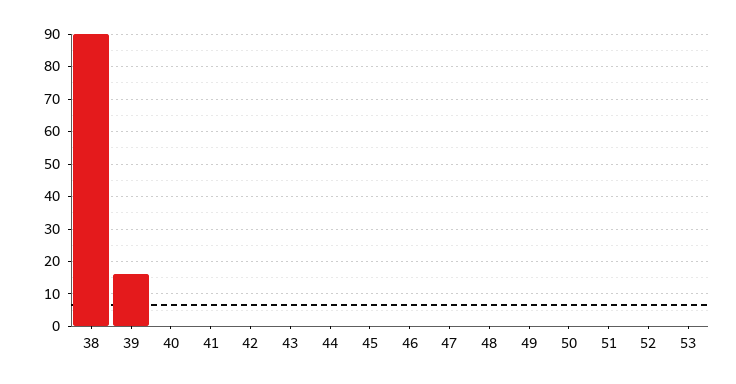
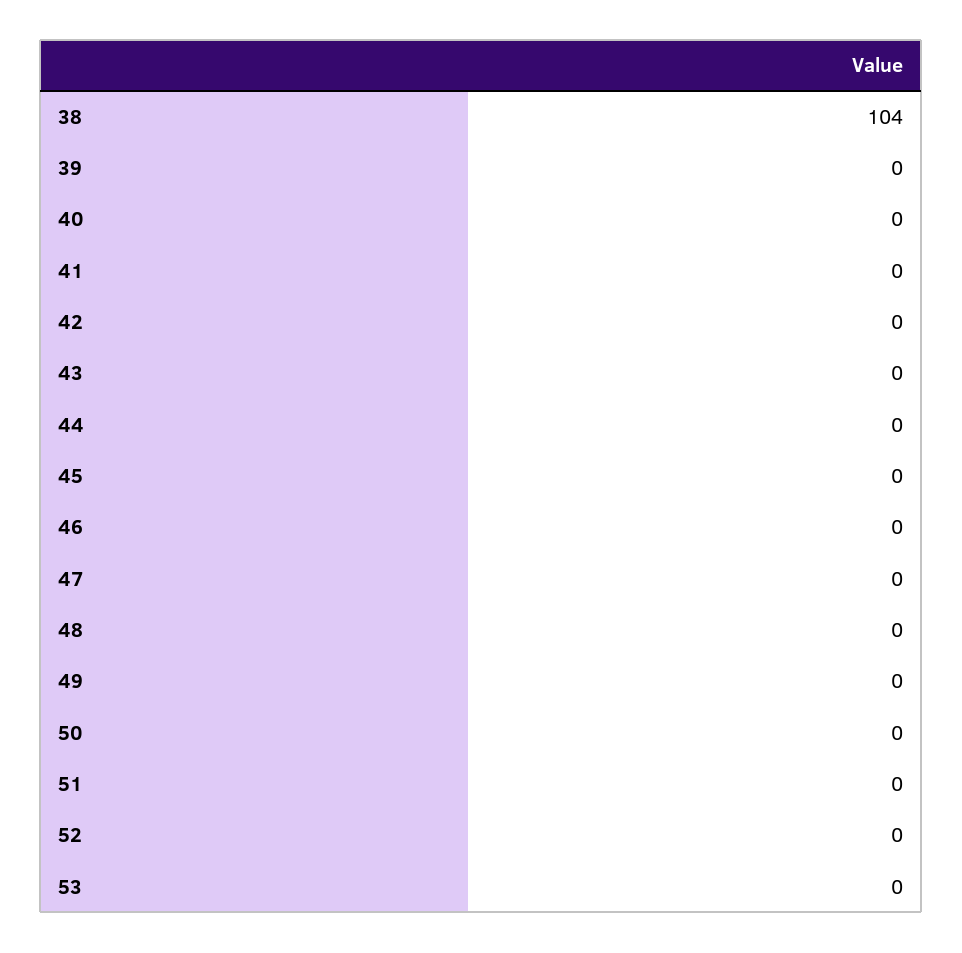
  {
-   "38": 90,
+   "38": 104,
-   "39": 15,
+   "39": 0,
    "40": 0,
    "41": 0,
    "42": 0,
    "43": 0,
    "44": 0,
    "45": 0,
    "46": 0,
    "47": 0,
    "48": 0,
    "49": 0,
    "50": 0,
    "51": 0,
    "52": 0,
    "53": 0
  }

